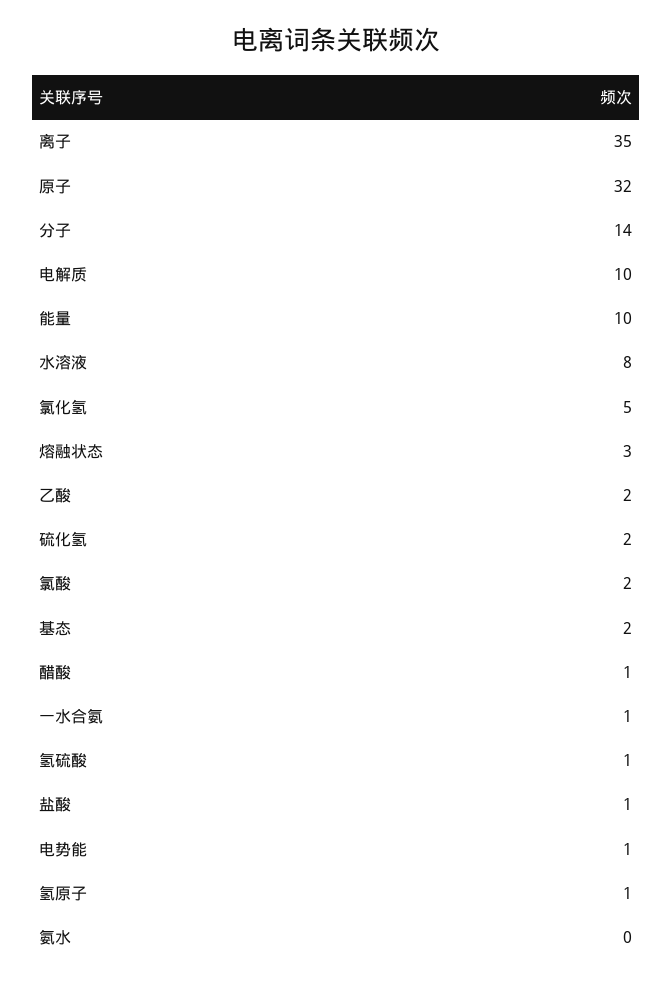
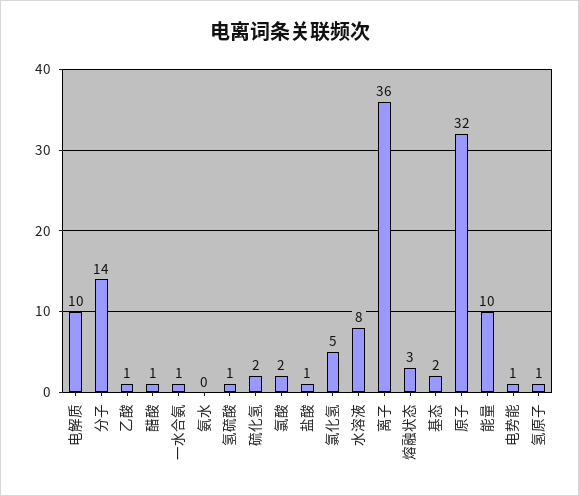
  {
-   "离子": 35,
+   "离子": 36,
    "原子": 32,
    "分子": 14,
    "电解质": 10,
    "能量": 10,
    "水溶液": 8,
    "氯化氢": 5,
    "熔融状态": 3,
-   "乙酸": 2,
+   "乙酸": 1,
    "硫化氢": 2,
    "氯酸": 2,
    "基态": 2,
    "醋酸": 1,
    "一水合氨": 1,
    "氢硫酸": 1,
    "盐酸": 1,
    "电势能": 1,
    "氢原子": 1,
    "氨水": 0
  }

